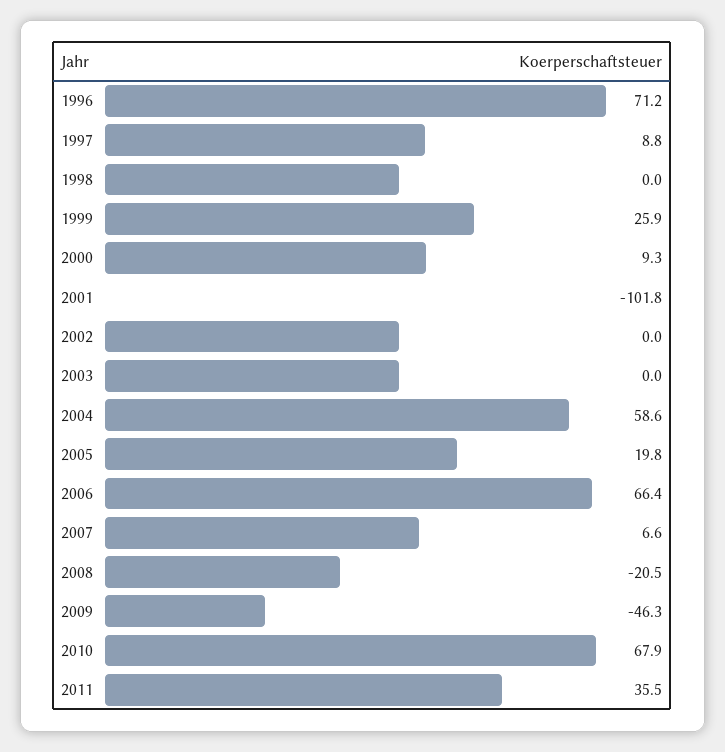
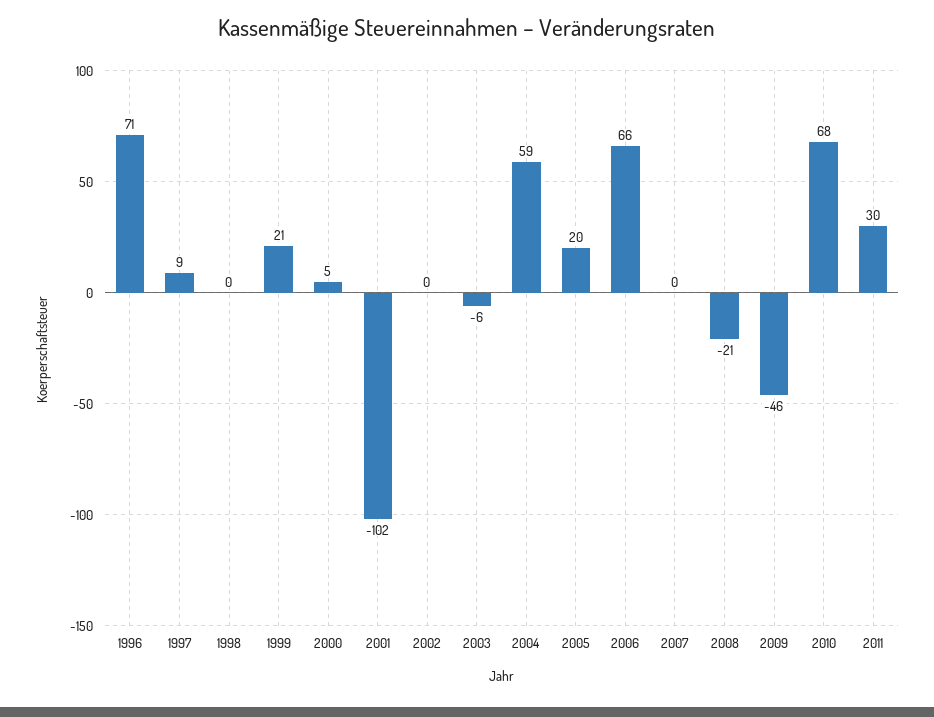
  {
    "1996": 71.2,
    "1997": 8.8,
    "1998": 0,
-   "1999": 25.9,
+   "1999": 21,
-   "2000": 9.3,
+   "2000": 5,
    "2001": -101.8,
    "2002": 0,
-   "2003": 0,
+   "2003": -6,
    "2004": 58.6,
    "2005": 19.8,
    "2006": 66.4,
-   "2007": 6.6,
+   "2007": 0,
    "2008": -20.5,
    "2009": -46.3,
    "2010": 67.9,
-   "2011": 35.5
+   "2011": 30
  }

